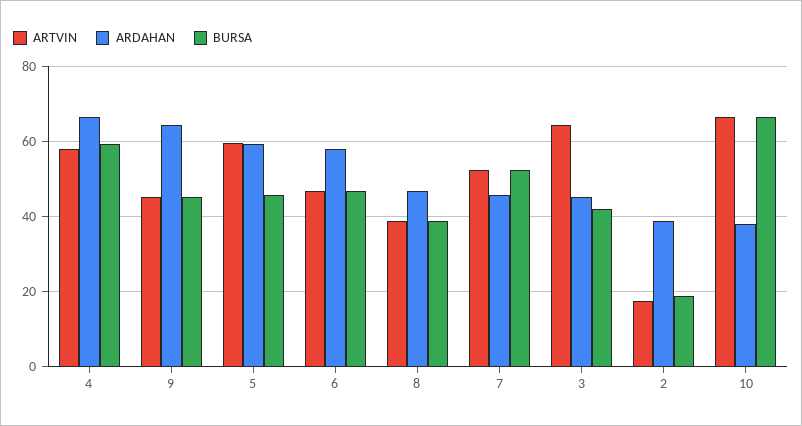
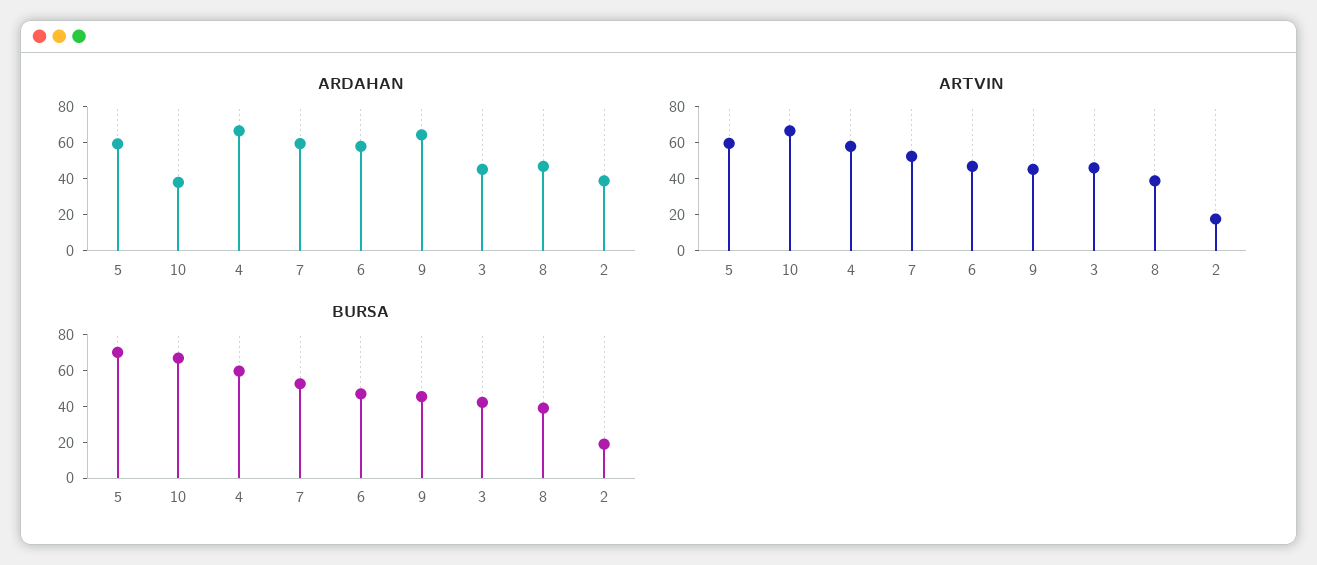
  {
    "ARTVIN": {
      "4": 58,
      "9": 46,
      "5": 60,
      "6": 46,
      "8": 38,
      "7": 52,
-     "3": 64,
+     "3": 45,
      "2": 18,
      "10": 66
    },
    "ARDAHAN": {
      "4": 66,
      "9": 64,
      "5": 60,
      "6": 58,
      "8": 46,
-     "7": 46,
+     "7": 60,
      "3": 46,
      "2": 38,
      "10": 38
    },
    "BURSA": {
      "4": 60,
      "9": 46,
-     "5": 46,
+     "5": 70,
      "6": 46,
      "8": 38,
      "7": 52,
      "3": 42,
      "2": 18,
      "10": 66
    }
  }

